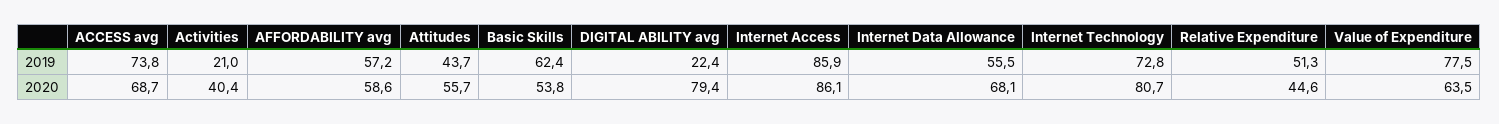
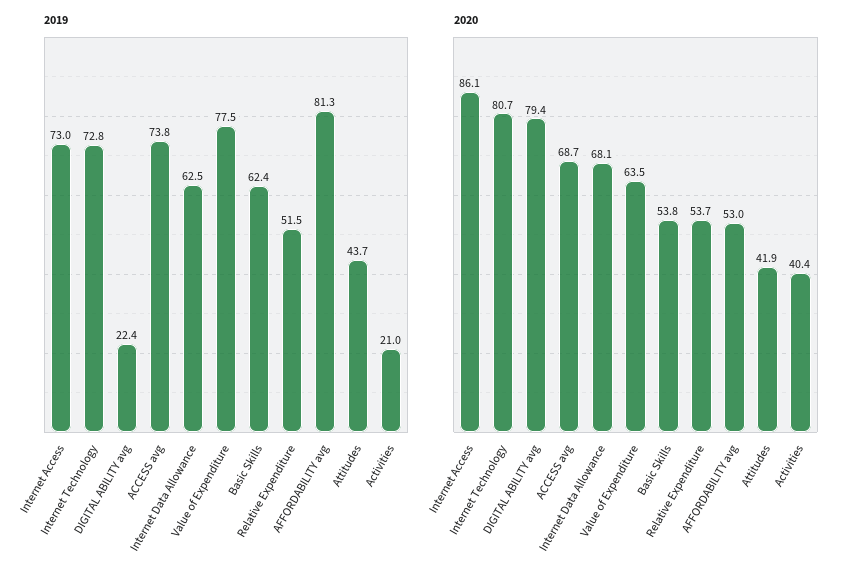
  {
    "2019": {
      "ACCESS avg": 73.8,
      "Activities": 21,
-     "AFFORDABILITY avg": 57.2,
+     "AFFORDABILITY avg": 81.3,
      "Attitudes": 43.7,
      "Basic Skills": 62.4,
      "DIGITAL ABILITY avg": 22.4,
-     "Internet Access": 85.9,
+     "Internet Access": 73,
-     "Internet Data Allowance": 55.5,
+     "Internet Data Allowance": 62.5,
      "Internet Technology": 72.8,
-     "Relative Expenditure": 51.3,
+     "Relative Expenditure": 51.5,
      "Value of Expenditure": 77.5
    },
    "2020": {
      "ACCESS avg": 68.7,
      "Activities": 40.4,
-     "AFFORDABILITY avg": 58.6,
+     "AFFORDABILITY avg": 53,
-     "Attitudes": 55.7,
+     "Attitudes": 41.9,
      "Basic Skills": 53.8,
      "DIGITAL ABILITY avg": 79.4,
      "Internet Access": 86.1,
      "Internet Data Allowance": 68.1,
      "Internet Technology": 80.7,
-     "Relative Expenditure": 44.6,
+     "Relative Expenditure": 53.7,
      "Value of Expenditure": 63.5
    }
  }

